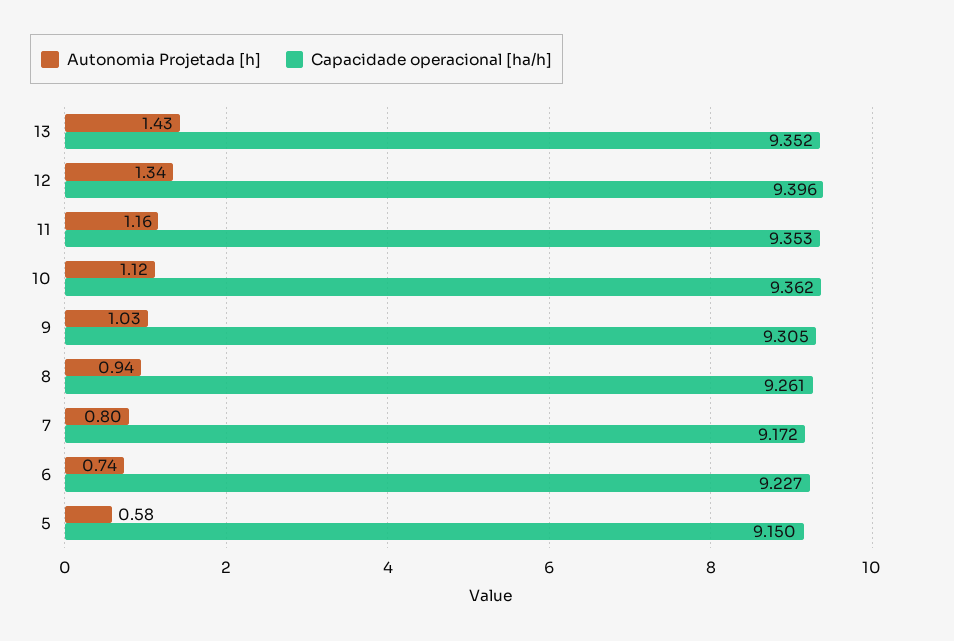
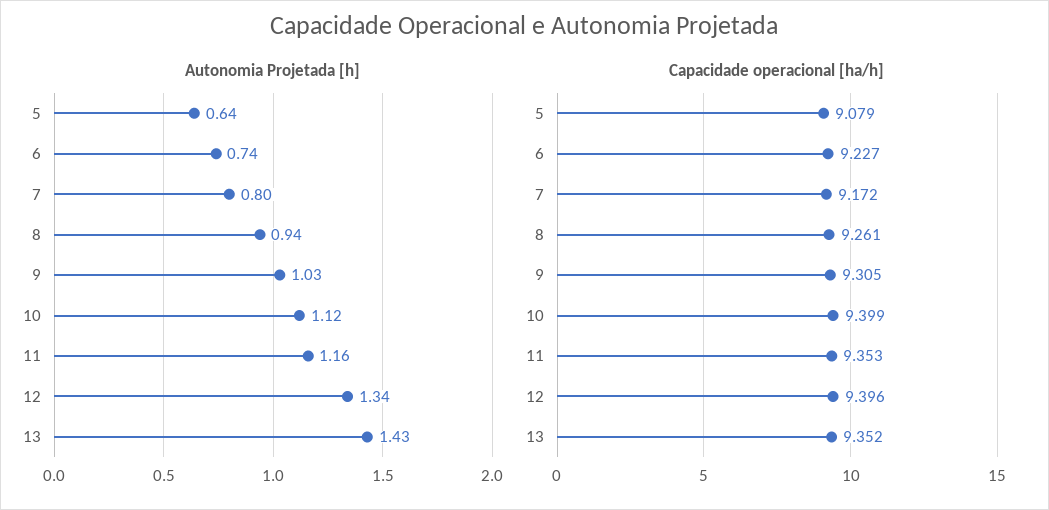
  {
    "Autonomia Projetada [h]": {
      "13": 1.43,
      "12": 1.34,
      "11": 1.16,
      "10": 1.12,
      "9": 1.03,
      "8": 0.94,
      "7": 0.8,
      "6": 0.74,
-     "5": 0.58
+     "5": 0.64
    },
    "Capacidade operacional [ha/h]": {
      "13": 9.352,
      "12": 9.396,
      "11": 9.353,
-     "10": 9.362,
+     "10": 9.399,
      "9": 9.305,
      "8": 9.261,
      "7": 9.172,
      "6": 9.227,
-     "5": 9.15
+     "5": 9.079
    }
  }

